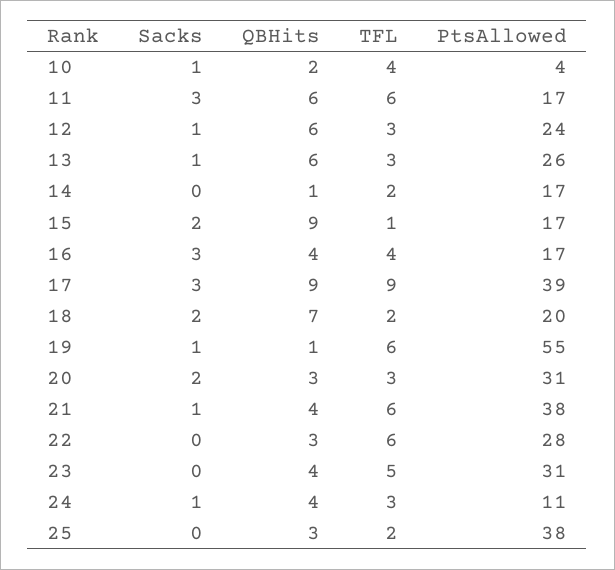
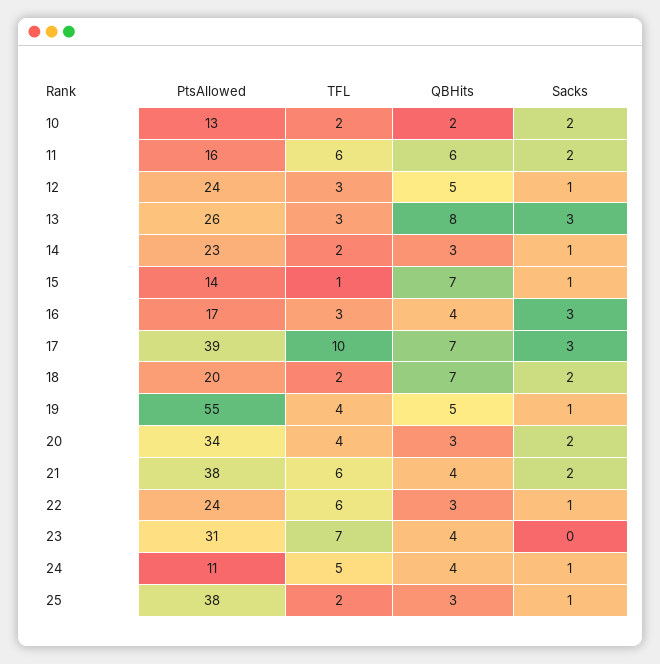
  {
    "Sacks": {
-     "10": 1,
+     "10": 2,
-     "11": 3,
+     "11": 2,
      "12": 1,
-     "13": 1,
+     "13": 3,
-     "14": 0,
+     "14": 1,
-     "15": 2,
+     "15": 1,
      "16": 3,
      "17": 3,
      "18": 2,
      "19": 1,
      "20": 2,
-     "21": 1,
+     "21": 2,
-     "22": 0,
+     "22": 1,
      "23": 0,
      "24": 1,
-     "25": 0
+     "25": 1
    },
    "QBHits": {
      "10": 2,
      "11": 6,
-     "12": 6,
+     "12": 5,
-     "13": 6,
+     "13": 8,
-     "14": 1,
+     "14": 3,
-     "15": 9,
+     "15": 7,
      "16": 4,
-     "17": 9,
+     "17": 7,
      "18": 7,
-     "19": 1,
+     "19": 5,
      "20": 3,
      "21": 4,
      "22": 3,
      "23": 4,
      "24": 4,
      "25": 3
    },
    "TFL": {
-     "10": 4,
+     "10": 2,
      "11": 6,
      "12": 3,
      "13": 3,
      "14": 2,
      "15": 1,
-     "16": 4,
+     "16": 3,
-     "17": 9,
+     "17": 10,
      "18": 2,
-     "19": 6,
+     "19": 4,
-     "20": 3,
+     "20": 4,
      "21": 6,
      "22": 6,
-     "23": 5,
+     "23": 7,
-     "24": 3,
+     "24": 5,
      "25": 2
    },
    "PtsAllowed": {
-     "10": 4,
+     "10": 13,
-     "11": 17,
+     "11": 16,
      "12": 24,
      "13": 26,
-     "14": 17,
+     "14": 23,
-     "15": 17,
+     "15": 14,
      "16": 17,
      "17": 39,
      "18": 20,
      "19": 55,
-     "20": 31,
+     "20": 34,
      "21": 38,
-     "22": 28,
+     "22": 24,
      "23": 31,
      "24": 11,
      "25": 38
    }
  }

